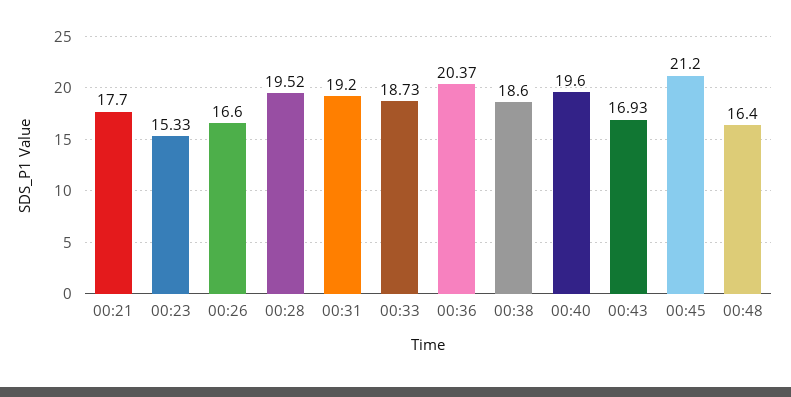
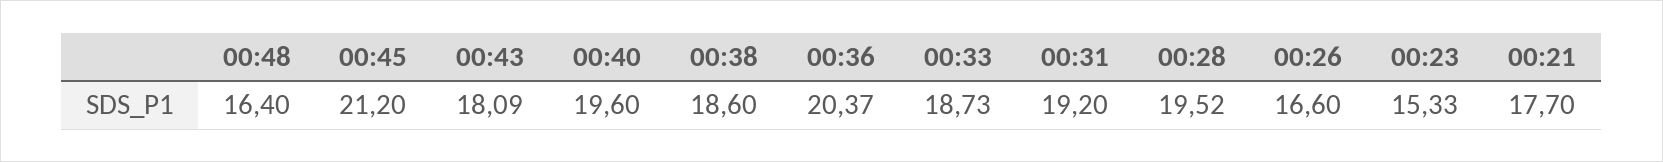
  {
    "00:21": 17.7,
    "00:23": 15.33,
    "00:26": 16.6,
    "00:28": 19.52,
    "00:31": 19.2,
    "00:33": 18.73,
    "00:36": 20.37,
    "00:38": 18.6,
    "00:40": 19.6,
-   "00:43": 16.93,
+   "00:43": 18.09,
    "00:45": 21.2,
    "00:48": 16.4
  }

